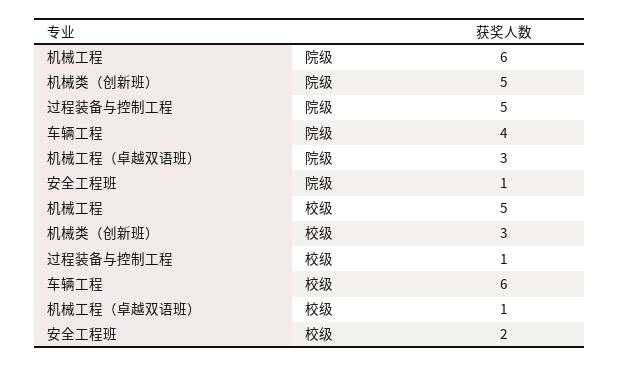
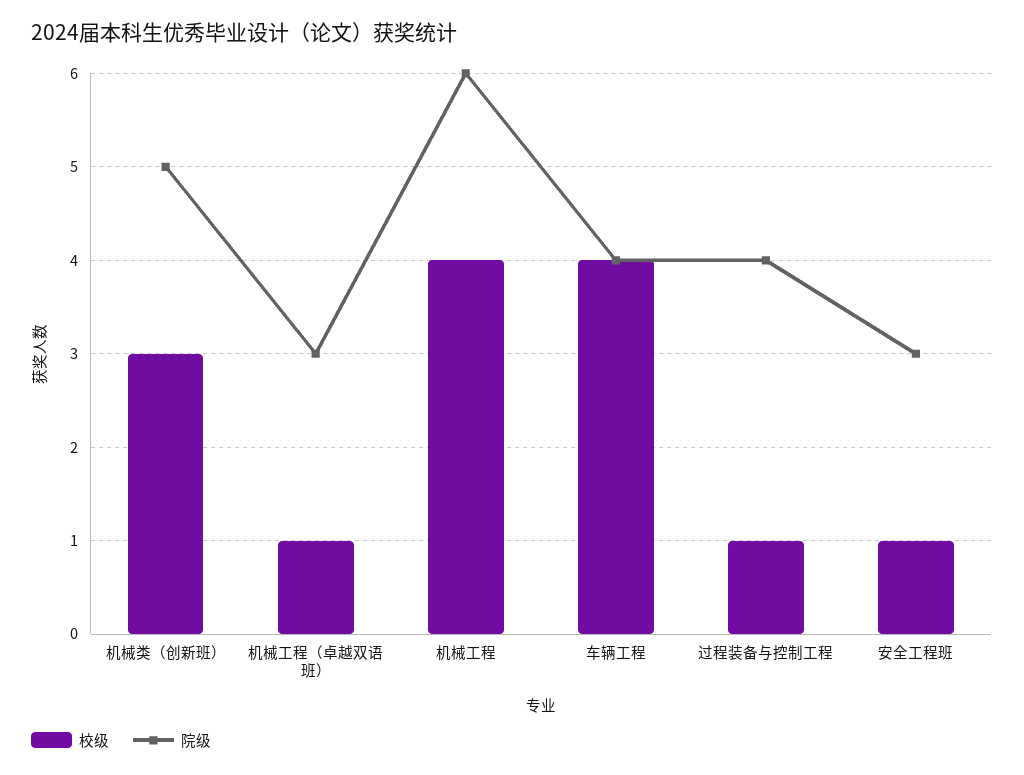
  {
    "院级": {
      "机械工程": 6,
      "机械类（创新班）": 5,
-     "过程装备与控制工程": 5,
+     "过程装备与控制工程": 4,
      "车辆工程": 4,
      "机械工程（卓越双语班）": 3,
-     "安全工程班": 1
+     "安全工程班": 3
    },
    "校级": {
-     "机械工程": 5,
+     "机械工程": 4,
      "机械类（创新班）": 3,
      "过程装备与控制工程": 1,
-     "车辆工程": 6,
+     "车辆工程": 4,
      "机械工程（卓越双语班）": 1,
-     "安全工程班": 2
+     "安全工程班": 1
    }
  }

